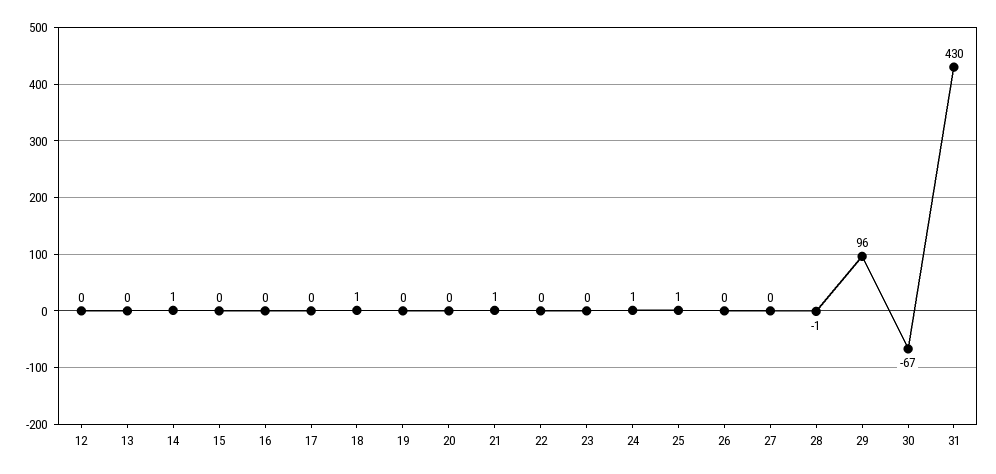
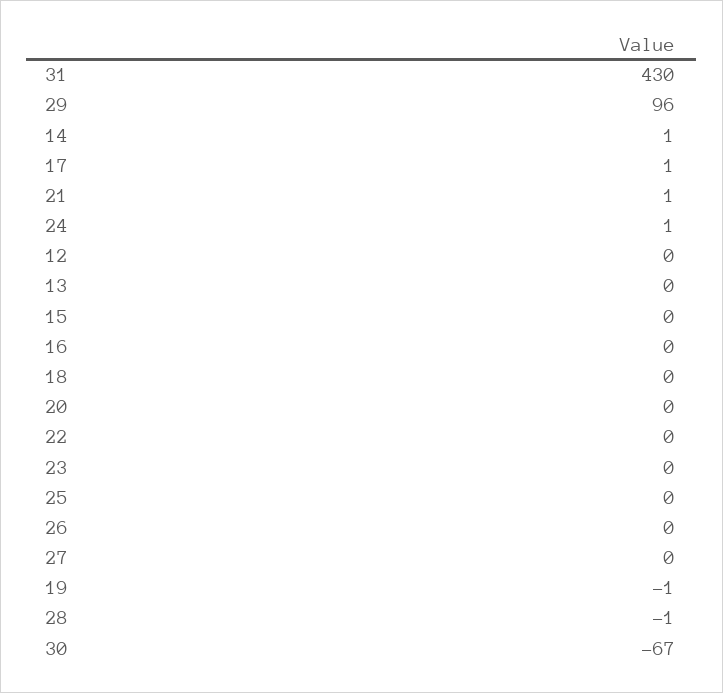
  {
    "12": 0,
    "13": 0,
    "14": 1,
    "15": 0,
    "16": 0,
-   "17": 0,
+   "17": 1,
-   "18": 1,
+   "18": 0,
-   "19": 0,
+   "19": -1,
    "20": 0,
    "21": 1,
    "22": 0,
    "23": 0,
    "24": 1,
-   "25": 1,
+   "25": 0,
    "26": 0,
    "27": 0,
    "28": -1,
    "29": 96,
    "30": -67,
    "31": 430
  }

